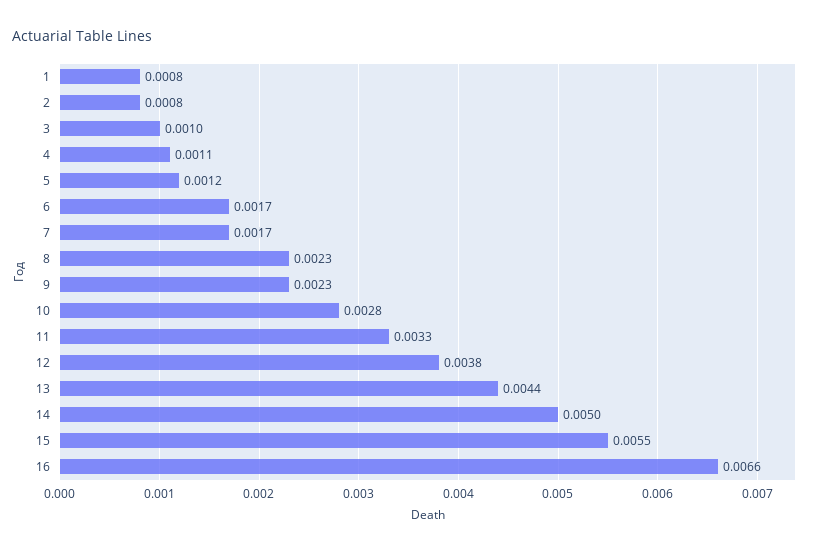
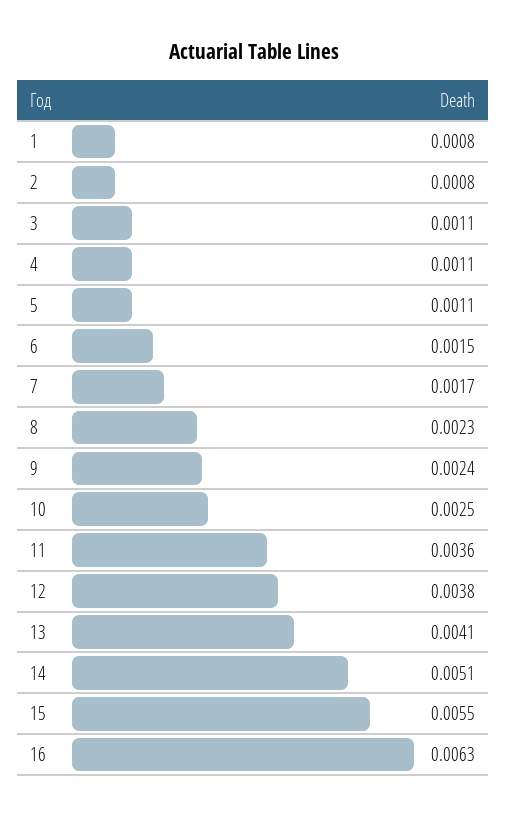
  {
    "1": 0.0008,
    "2": 0.0008,
-   "3": 0.001,
+   "3": 0.0011,
    "4": 0.0011,
-   "5": 0.0012,
+   "5": 0.0011,
-   "6": 0.0017,
+   "6": 0.0015,
    "7": 0.0017,
    "8": 0.0023,
-   "9": 0.0023,
+   "9": 0.0024,
-   "10": 0.0028,
+   "10": 0.0025,
-   "11": 0.0033,
+   "11": 0.0036,
    "12": 0.0038,
-   "13": 0.0044,
+   "13": 0.0041,
-   "14": 0.005,
+   "14": 0.0051,
    "15": 0.0055,
-   "16": 0.0066
+   "16": 0.0063
  }

